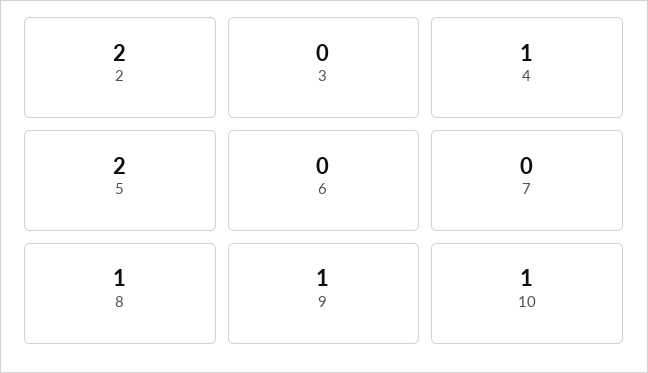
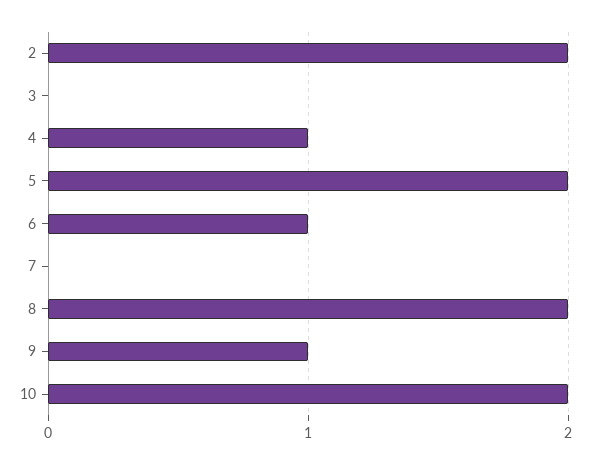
  {
    "2": 2,
    "3": 0,
    "4": 1,
    "5": 2,
-   "6": 0,
+   "6": 1,
    "7": 0,
-   "8": 1,
+   "8": 2,
    "9": 1,
-   "10": 1
+   "10": 2
  }

